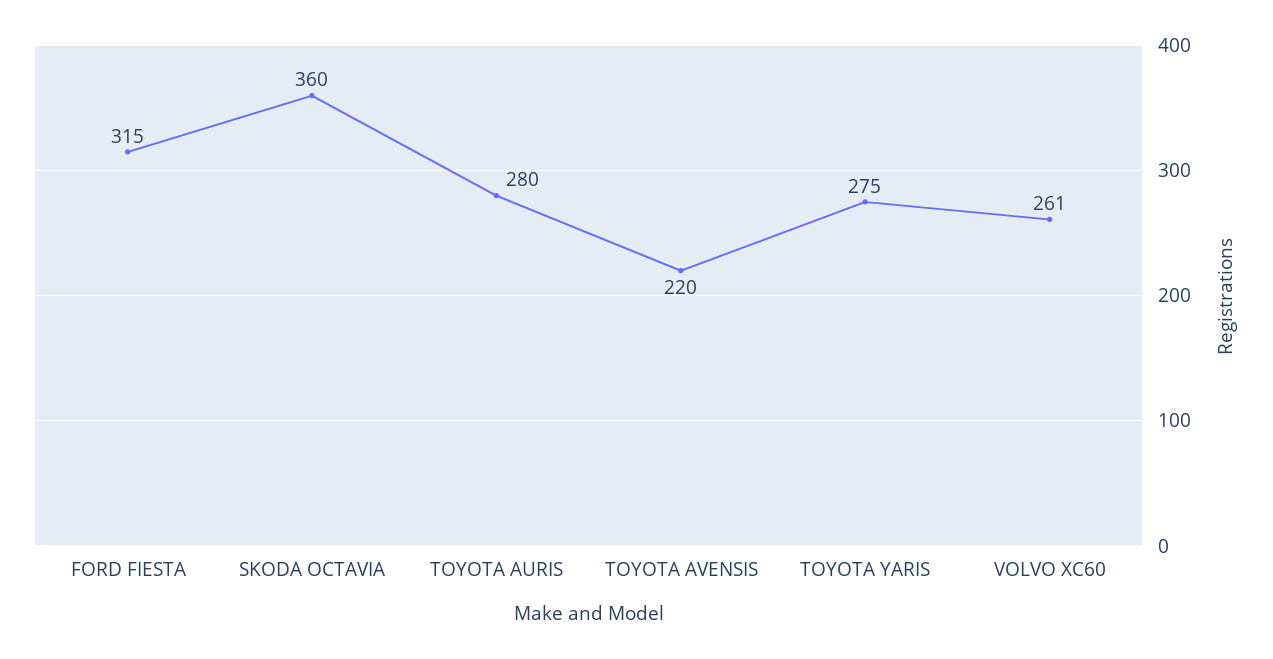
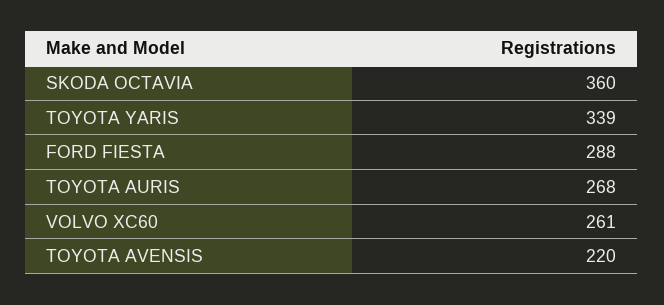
  {
-   "FORD FIESTA": 315,
+   "FORD FIESTA": 288,
    "SKODA OCTAVIA": 360,
-   "TOYOTA AURIS": 280,
+   "TOYOTA AURIS": 268,
    "TOYOTA AVENSIS": 220,
-   "TOYOTA YARIS": 275,
+   "TOYOTA YARIS": 339,
    "VOLVO XC60": 261
  }

